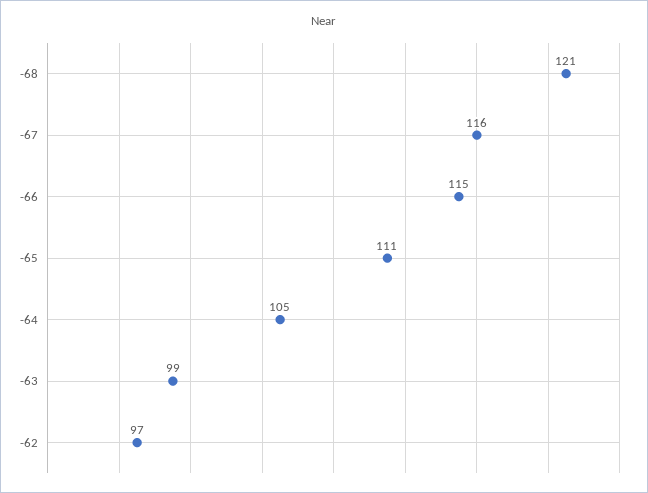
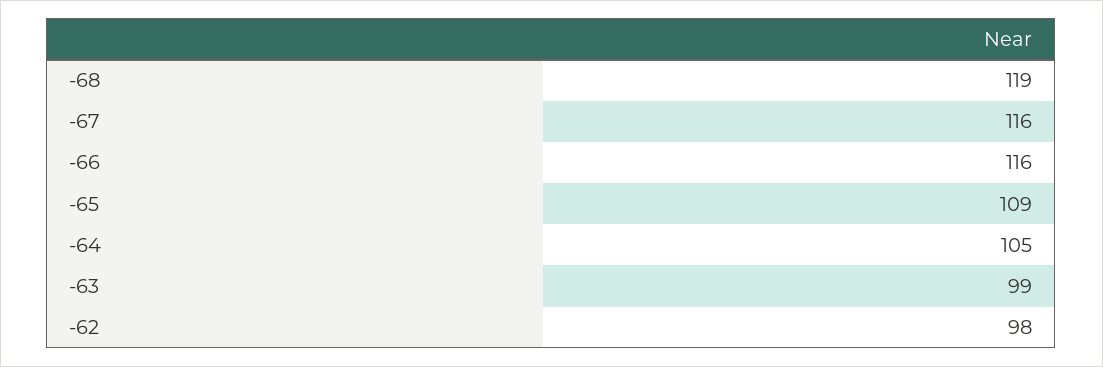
  {
-   "-68": 121,
+   "-68": 119,
    "-67": 116,
-   "-66": 115,
+   "-66": 116,
-   "-65": 111,
+   "-65": 109,
    "-64": 105,
    "-63": 99,
-   "-62": 97
+   "-62": 98
  }

